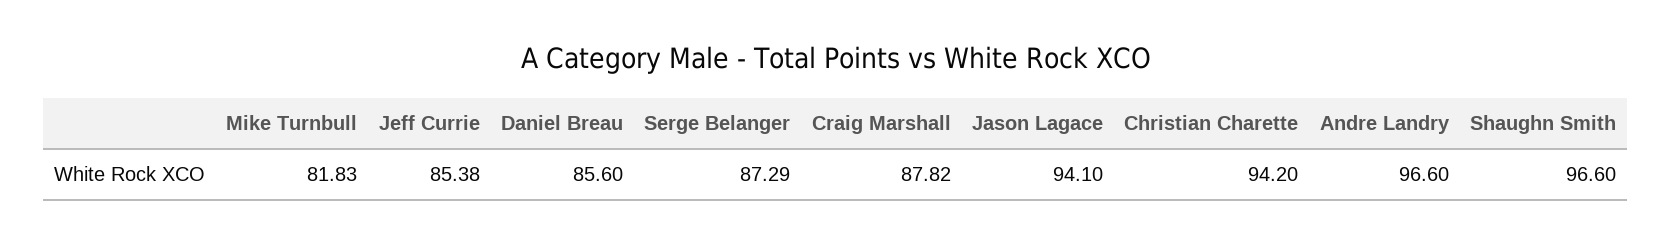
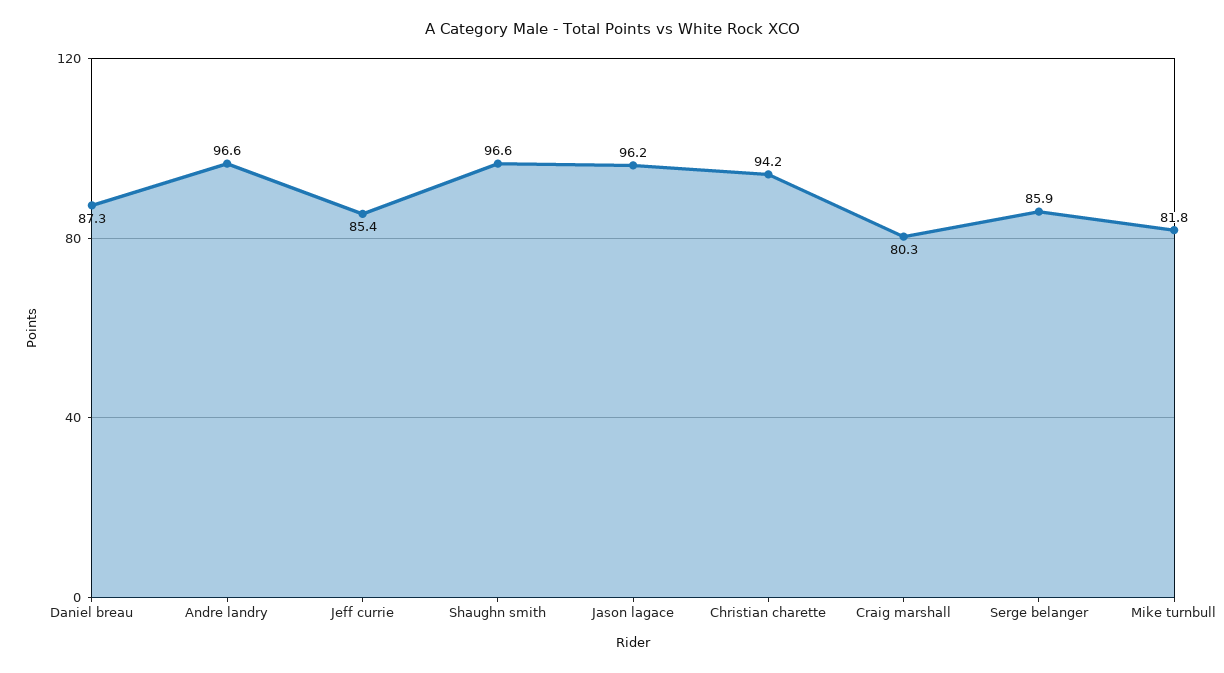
  {
    "Mike Turnbull": 81.83,
    "Jeff Currie": 85.38,
-   "Daniel Breau": 85.6,
+   "Daniel Breau": 87.3,
-   "Serge Belanger": 87.29,
+   "Serge Belanger": 85.9,
-   "Craig Marshall": 87.82,
+   "Craig Marshall": 80.3,
-   "Jason Lagace": 94.1,
+   "Jason Lagace": 96.2,
    "Christian Charette": 94.2,
    "Andre Landry": 96.6,
    "Shaughn Smith": 96.6
  }

